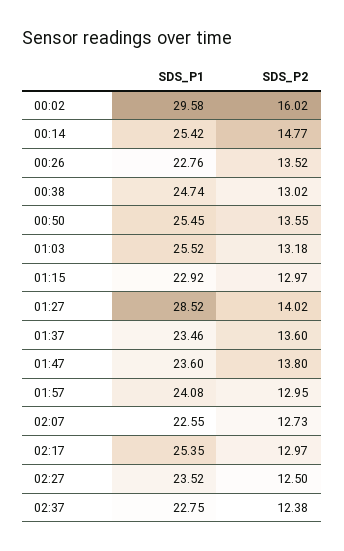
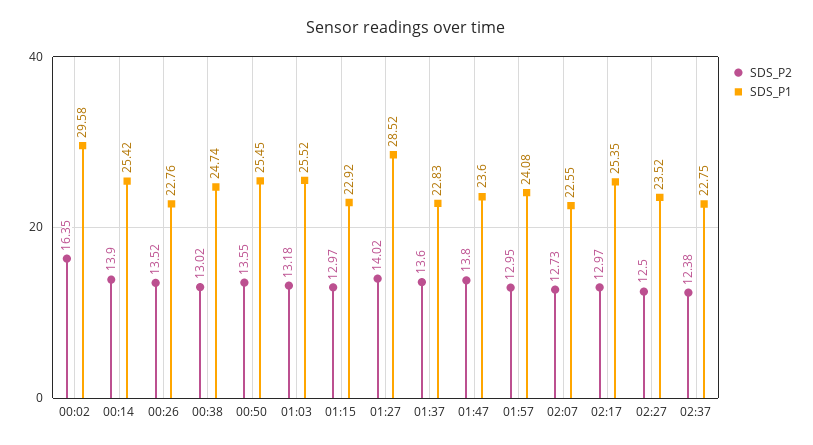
  {
    "SDS_P1": {
      "00:02": 29.58,
      "00:14": 25.42,
      "00:26": 22.76,
      "00:38": 24.74,
      "00:50": 25.45,
      "01:03": 25.52,
      "01:15": 22.92,
      "01:27": 28.52,
-     "01:37": 23.46,
+     "01:37": 22.83,
      "01:47": 23.6,
      "01:57": 24.08,
      "02:07": 22.55,
      "02:17": 25.35,
      "02:27": 23.52,
      "02:37": 22.75
    },
    "SDS_P2": {
-     "00:02": 16.02,
+     "00:02": 16.35,
-     "00:14": 14.77,
+     "00:14": 13.9,
      "00:26": 13.52,
      "00:38": 13.02,
      "00:50": 13.55,
      "01:03": 13.18,
      "01:15": 12.97,
      "01:27": 14.02,
      "01:37": 13.6,
      "01:47": 13.8,
      "01:57": 12.95,
      "02:07": 12.73,
      "02:17": 12.97,
      "02:27": 12.5,
      "02:37": 12.38
    }
  }

